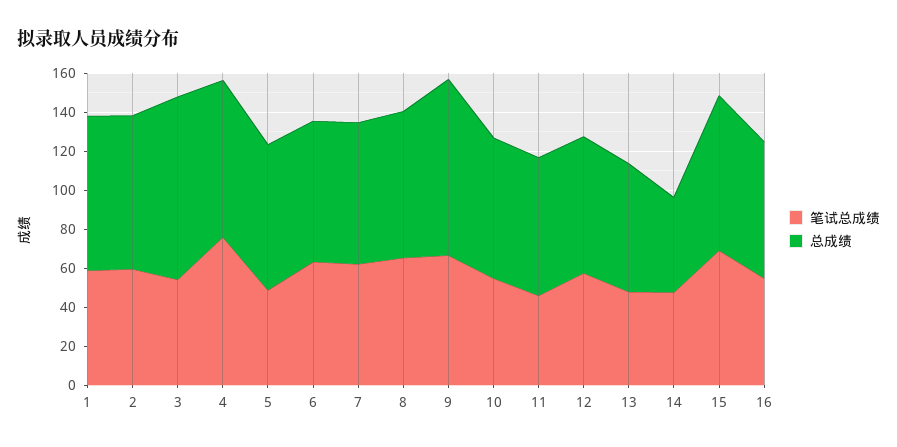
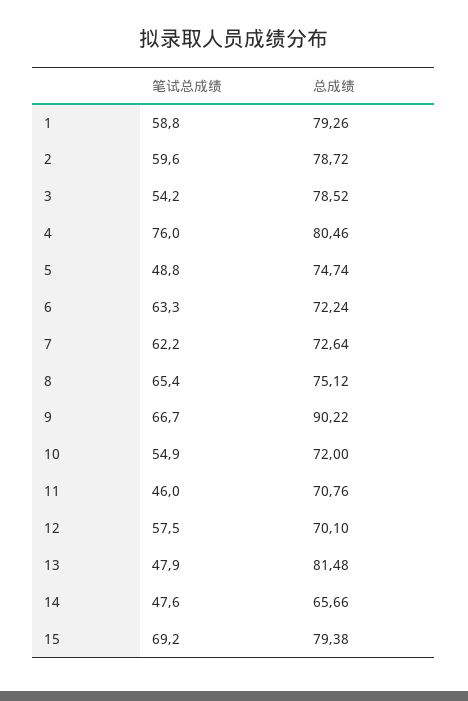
  {
    "笔试总成绩": {
      "1": 58.8,
      "2": 59.6,
      "3": 54.2,
      "4": 76,
      "5": 48.8,
      "6": 63.3,
      "7": 62.2,
      "8": 65.4,
      "9": 66.7,
      "10": 54.9,
      "11": 46,
      "12": 57.5,
      "13": 47.9,
      "14": 47.6,
-     "15": 69.2,
+     "15": 69.2
-     "16": 55
    },
    "总成绩": {
      "1": 79.26,
      "2": 78.72,
-     "3": 95,
+     "3": 78.52,
      "4": 80.46,
      "5": 74.74,
      "6": 72.24,
      "7": 72.64,
      "8": 75.12,
      "9": 90.22,
      "10": 72,
      "11": 70.76,
      "12": 70.1,
-     "13": 65,
+     "13": 81.48,
-     "14": 50,
+     "14": 65.66,
-     "15": 79.38,
+     "15": 79.38
-     "16": 70
    }
  }

